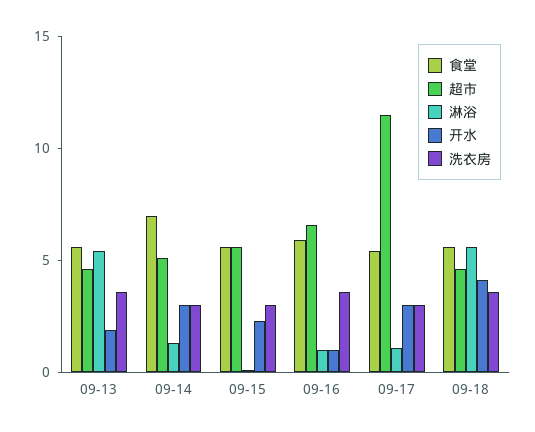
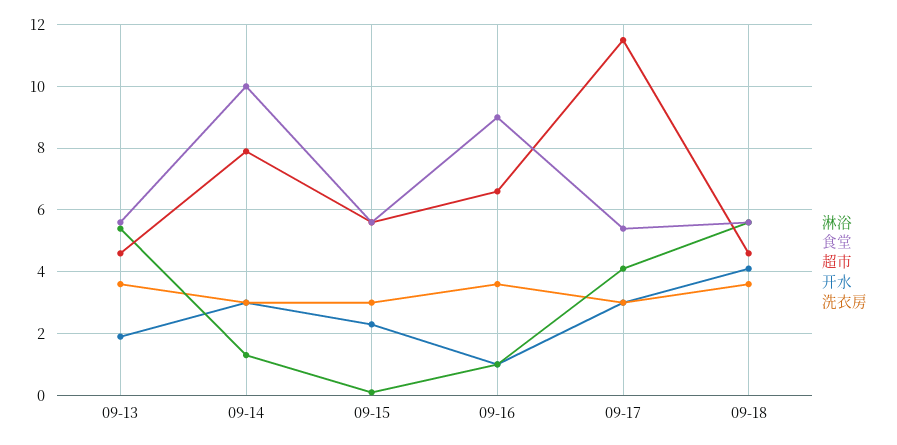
  {
    "食堂": {
      "09-13": 5.5,
-     "09-14": 7,
+     "09-14": 10,
      "09-15": 5.5,
-     "09-16": 6,
+     "09-16": 9,
      "09-17": 5.5,
      "09-18": 5.5
    },
    "超市": {
      "09-13": 4.5,
-     "09-14": 5,
+     "09-14": 8,
      "09-15": 5.5,
      "09-16": 6.5,
      "09-17": 11.5,
      "09-18": 4.5
    },
    "淋浴": {
      "09-13": 5.5,
      "09-14": 1.5,
      "09-15": 0,
      "09-16": 1,
-     "09-17": 1,
+     "09-17": 4,
      "09-18": 5.5
    },
    "开水": {
      "09-13": 2,
      "09-14": 3,
      "09-15": 2.5,
      "09-16": 1,
      "09-17": 3,
      "09-18": 4
    },
    "洗衣房": {
      "09-13": 3.5,
      "09-14": 3,
      "09-15": 3,
      "09-16": 3.5,
      "09-17": 3,
      "09-18": 3.5
    }
  }

